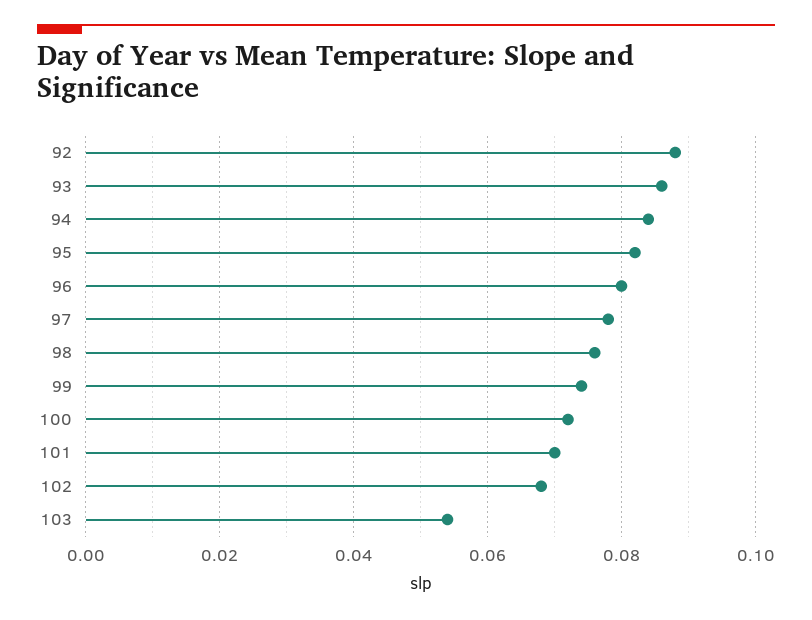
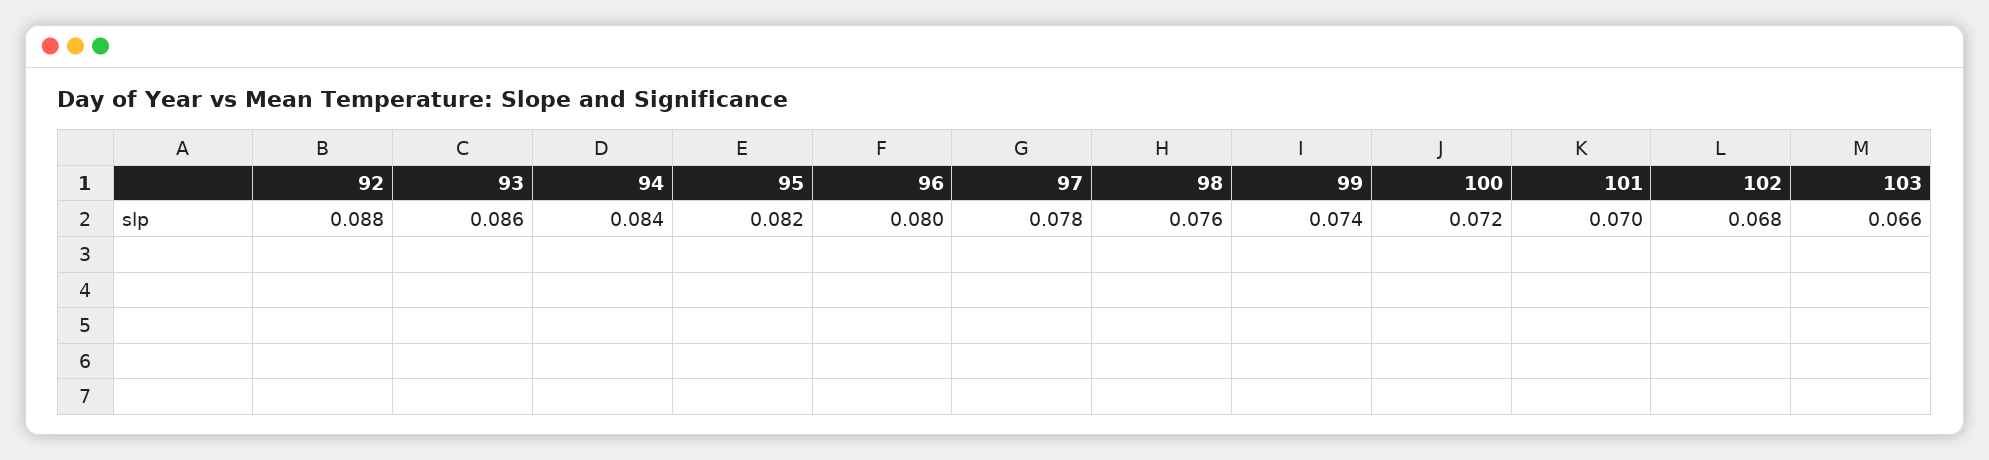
  {
    "92": 0.088,
    "93": 0.086,
    "94": 0.084,
    "95": 0.082,
    "96": 0.08,
    "97": 0.078,
    "98": 0.076,
    "99": 0.074,
    "100": 0.072,
    "101": 0.07,
    "102": 0.068,
-   "103": 0.055
+   "103": 0.066
  }

